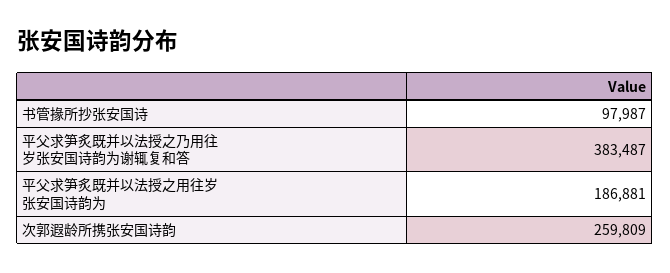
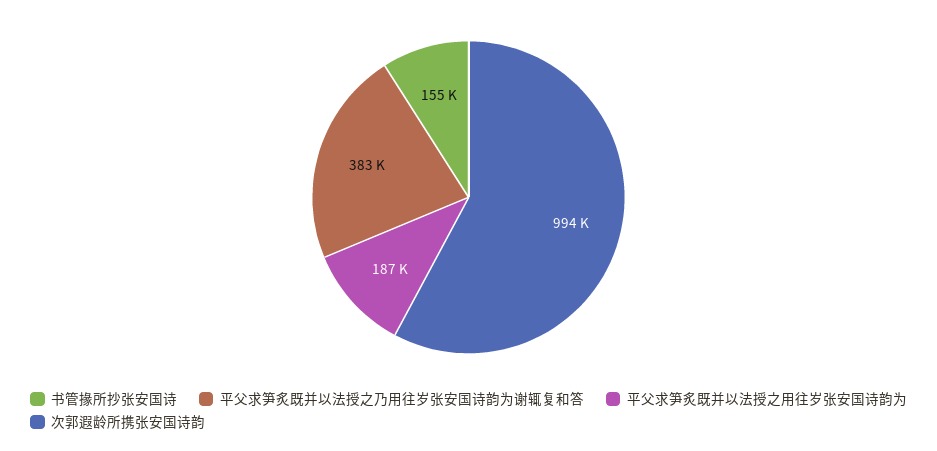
  {
-   "书管掾所抄张安国诗": 97987,
+   "书管掾所抄张安国诗": 155000,
    "平父求笋炙既并以法授之乃用往岁张安国诗韵为谢辄复和答": 383487,
    "平父求笋炙既并以法授之用往岁张安国诗韵为": 186881,
-   "次郭遐龄所携张安国诗韵": 259809
+   "次郭遐龄所携张安国诗韵": 994000
  }

